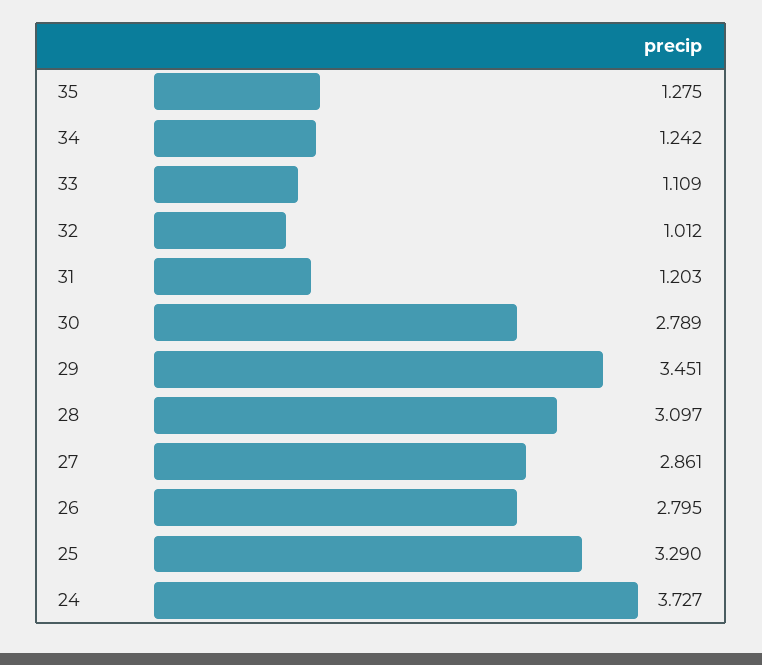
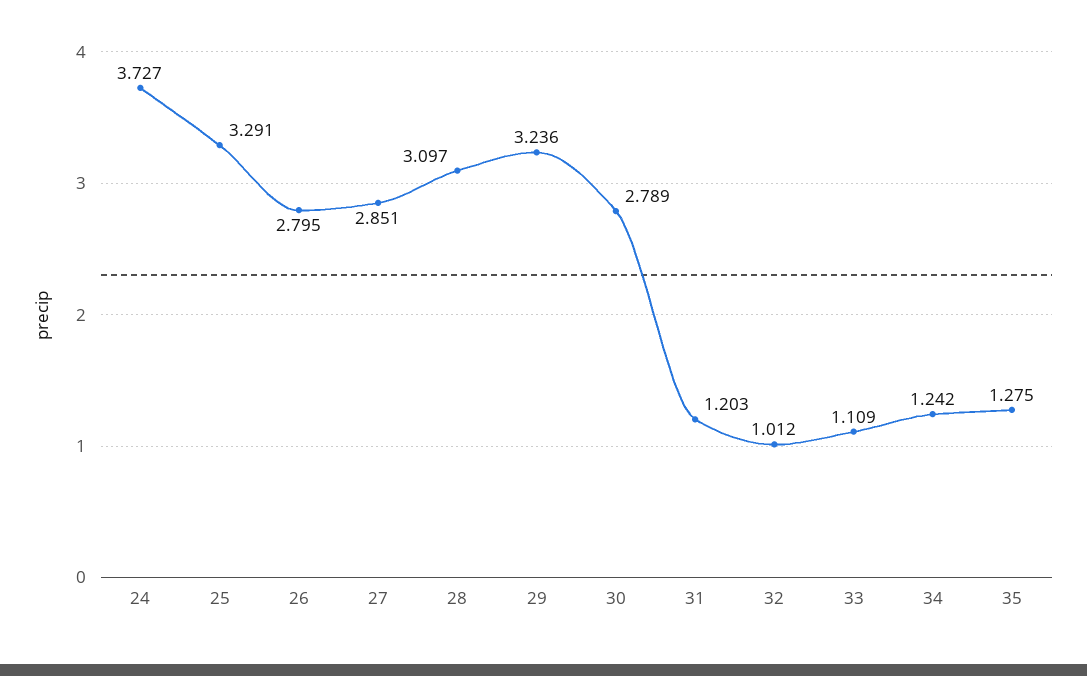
  {
    "35": 1.275,
    "34": 1.242,
    "33": 1.109,
    "32": 1.012,
    "31": 1.203,
    "30": 2.789,
-   "29": 3.451,
+   "29": 3.236,
    "28": 3.097,
-   "27": 2.861,
+   "27": 2.851,
    "26": 2.795,
-   "25": 3.29,
+   "25": 3.291,
    "24": 3.727
  }

